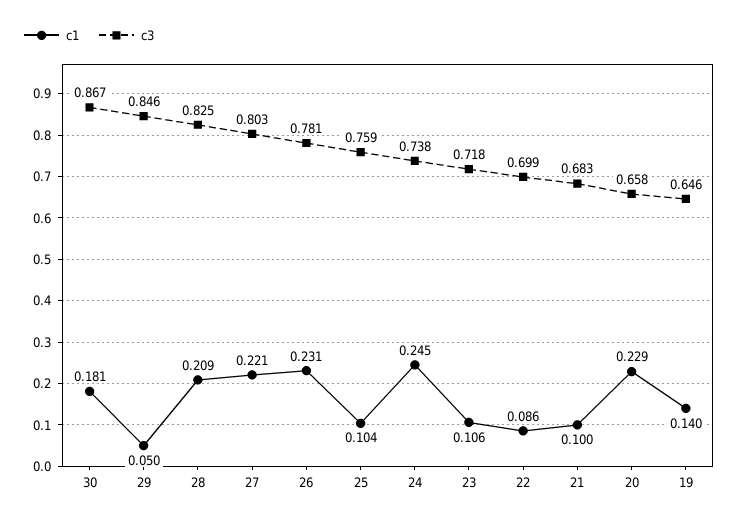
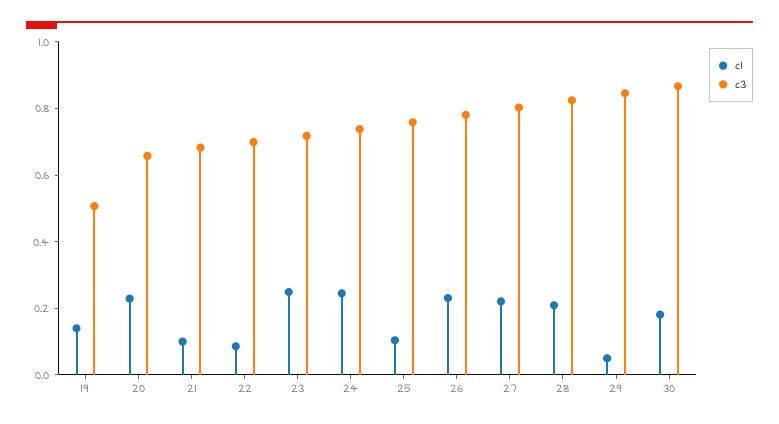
  {
    "c1": {
      "30": 0.181,
      "29": 0.05,
      "28": 0.209,
      "27": 0.221,
      "26": 0.231,
      "25": 0.104,
      "24": 0.245,
-     "23": 0.106,
+     "23": 0.25,
      "22": 0.086,
      "21": 0.1,
      "20": 0.229,
      "19": 0.14
    },
    "c3": {
      "30": 0.867,
      "29": 0.846,
      "28": 0.825,
      "27": 0.803,
      "26": 0.781,
      "25": 0.759,
      "24": 0.738,
      "23": 0.718,
      "22": 0.699,
      "21": 0.683,
      "20": 0.658,
-     "19": 0.646
+     "19": 0.5
    }
  }

